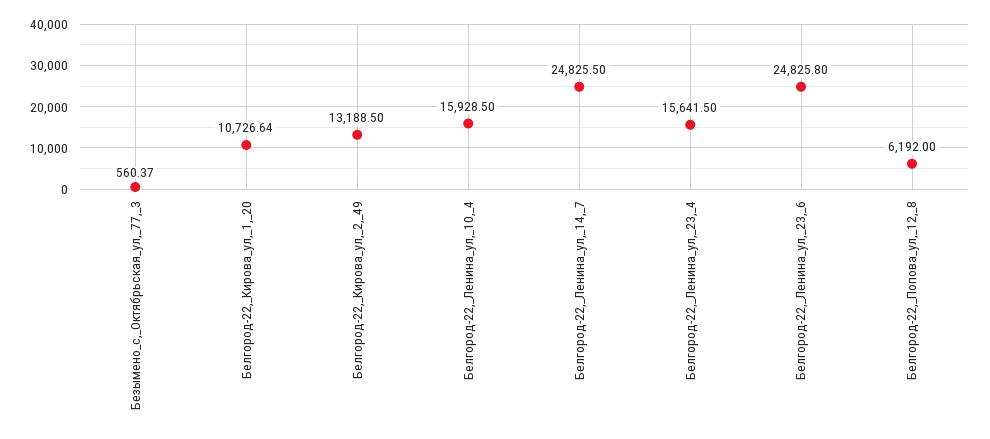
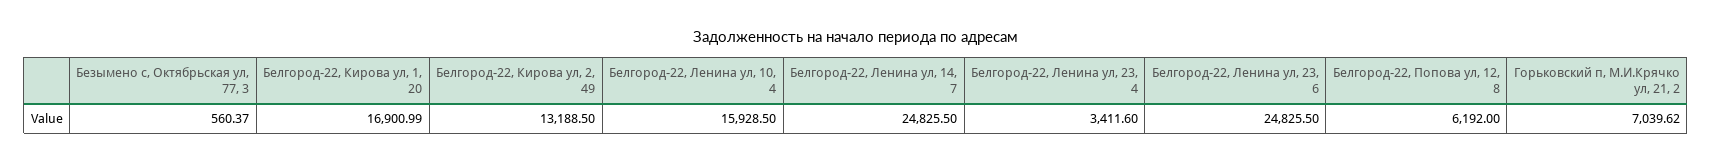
  {
    "Безымено_с,_Октябрьская_ул,_77,_3": 560.37,
-   "Белгород-22,_Кирова_ул,_1,_20": 10726.64,
+   "Белгород-22,_Кирова_ул,_1,_20": 16900.99,
    "Белгород-22,_Кирова_ул,_2,_49": 13188.5,
    "Белгород-22,_Ленина_ул,_10,_4": 15928.5,
    "Белгород-22,_Ленина_ул,_14,_7": 24825.5,
-   "Белгород-22,_Ленина_ул,_23,_4": 15641.5,
+   "Белгород-22,_Ленина_ул,_23,_4": 3411.6,
-   "Белгород-22,_Ленина_ул,_23,_6": 24825.8,
+   "Белгород-22,_Ленина_ул,_23,_6": 24825.5,
-   "Белгород-22,_Попова_ул,_12,_8": 6192
+   "Белгород-22,_Попова_ул,_12,_8": 6192,
+   "Горьковский п, М.И.Крячко ул, 21, 2": 7039.62
  }

